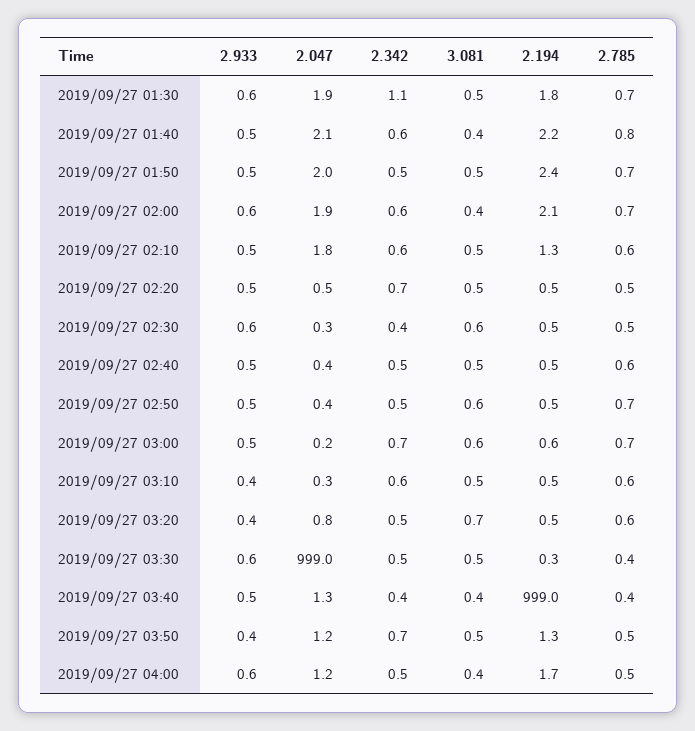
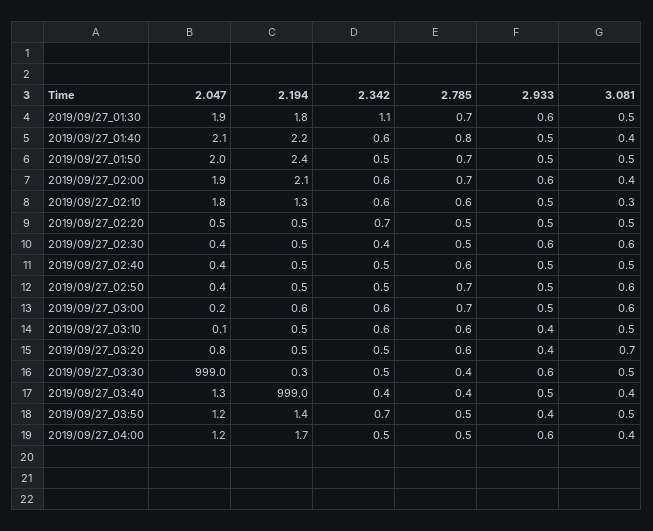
  {
    "2.933": {
      "2019/09/27 01:30": 0.6,
      "2019/09/27 01:40": 0.5,
      "2019/09/27 01:50": 0.5,
      "2019/09/27 02:00": 0.6,
      "2019/09/27 02:10": 0.5,
      "2019/09/27 02:20": 0.5,
      "2019/09/27 02:30": 0.6,
      "2019/09/27 02:40": 0.5,
      "2019/09/27 02:50": 0.5,
      "2019/09/27 03:00": 0.5,
      "2019/09/27 03:10": 0.4,
      "2019/09/27 03:20": 0.4,
      "2019/09/27 03:30": 0.6,
      "2019/09/27 03:40": 0.5,
      "2019/09/27 03:50": 0.4,
      "2019/09/27 04:00": 0.6
    },
    "2.047": {
      "2019/09/27 01:30": 1.9,
      "2019/09/27 01:40": 2.1,
      "2019/09/27 01:50": 2,
      "2019/09/27 02:00": 1.9,
      "2019/09/27 02:10": 1.8,
      "2019/09/27 02:20": 0.5,
-     "2019/09/27 02:30": 0.3,
+     "2019/09/27 02:30": 0.4,
      "2019/09/27 02:40": 0.4,
      "2019/09/27 02:50": 0.4,
      "2019/09/27 03:00": 0.2,
-     "2019/09/27 03:10": 0.3,
+     "2019/09/27 03:10": 0.1,
      "2019/09/27 03:20": 0.8,
      "2019/09/27 03:30": 999,
      "2019/09/27 03:40": 1.3,
      "2019/09/27 03:50": 1.2,
      "2019/09/27 04:00": 1.2
    },
    "2.342": {
      "2019/09/27 01:30": 1.1,
      "2019/09/27 01:40": 0.6,
      "2019/09/27 01:50": 0.5,
      "2019/09/27 02:00": 0.6,
      "2019/09/27 02:10": 0.6,
      "2019/09/27 02:20": 0.7,
      "2019/09/27 02:30": 0.4,
      "2019/09/27 02:40": 0.5,
      "2019/09/27 02:50": 0.5,
-     "2019/09/27 03:00": 0.7,
+     "2019/09/27 03:00": 0.6,
      "2019/09/27 03:10": 0.6,
      "2019/09/27 03:20": 0.5,
      "2019/09/27 03:30": 0.5,
      "2019/09/27 03:40": 0.4,
      "2019/09/27 03:50": 0.7,
      "2019/09/27 04:00": 0.5
    },
    "3.081": {
      "2019/09/27 01:30": 0.5,
      "2019/09/27 01:40": 0.4,
      "2019/09/27 01:50": 0.5,
      "2019/09/27 02:00": 0.4,
-     "2019/09/27 02:10": 0.5,
+     "2019/09/27 02:10": 0.3,
      "2019/09/27 02:20": 0.5,
      "2019/09/27 02:30": 0.6,
      "2019/09/27 02:40": 0.5,
      "2019/09/27 02:50": 0.6,
      "2019/09/27 03:00": 0.6,
      "2019/09/27 03:10": 0.5,
      "2019/09/27 03:20": 0.7,
      "2019/09/27 03:30": 0.5,
      "2019/09/27 03:40": 0.4,
      "2019/09/27 03:50": 0.5,
      "2019/09/27 04:00": 0.4
    },
    "2.194": {
      "2019/09/27 01:30": 1.8,
      "2019/09/27 01:40": 2.2,
      "2019/09/27 01:50": 2.4,
      "2019/09/27 02:00": 2.1,
      "2019/09/27 02:10": 1.3,
      "2019/09/27 02:20": 0.5,
      "2019/09/27 02:30": 0.5,
      "2019/09/27 02:40": 0.5,
      "2019/09/27 02:50": 0.5,
      "2019/09/27 03:00": 0.6,
      "2019/09/27 03:10": 0.5,
      "2019/09/27 03:20": 0.5,
      "2019/09/27 03:30": 0.3,
      "2019/09/27 03:40": 999,
-     "2019/09/27 03:50": 1.3,
+     "2019/09/27 03:50": 1.4,
      "2019/09/27 04:00": 1.7
    },
    "2.785": {
      "2019/09/27 01:30": 0.7,
      "2019/09/27 01:40": 0.8,
      "2019/09/27 01:50": 0.7,
      "2019/09/27 02:00": 0.7,
      "2019/09/27 02:10": 0.6,
      "2019/09/27 02:20": 0.5,
      "2019/09/27 02:30": 0.5,
      "2019/09/27 02:40": 0.6,
      "2019/09/27 02:50": 0.7,
      "2019/09/27 03:00": 0.7,
      "2019/09/27 03:10": 0.6,
      "2019/09/27 03:20": 0.6,
      "2019/09/27 03:30": 0.4,
      "2019/09/27 03:40": 0.4,
      "2019/09/27 03:50": 0.5,
      "2019/09/27 04:00": 0.5
    }
  }

